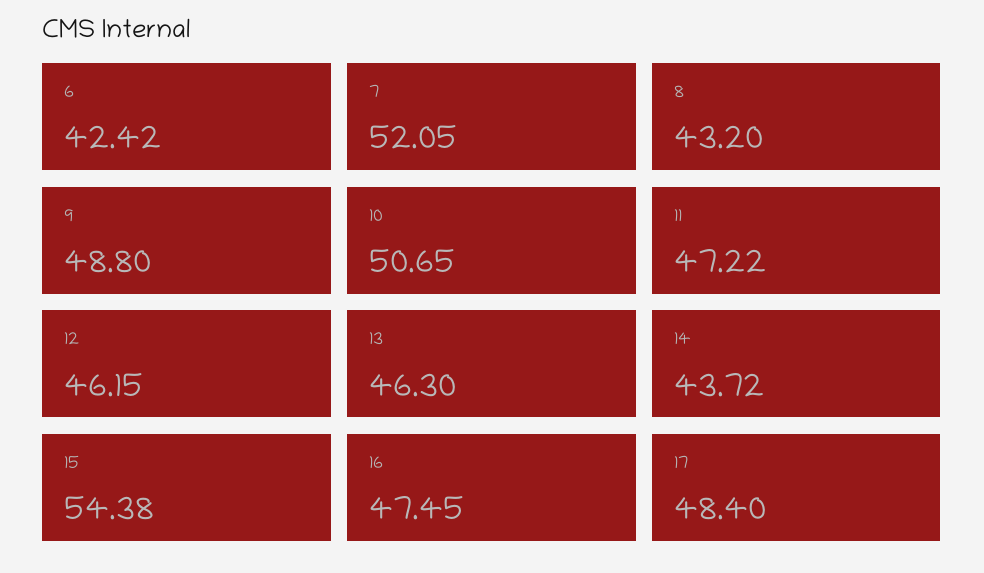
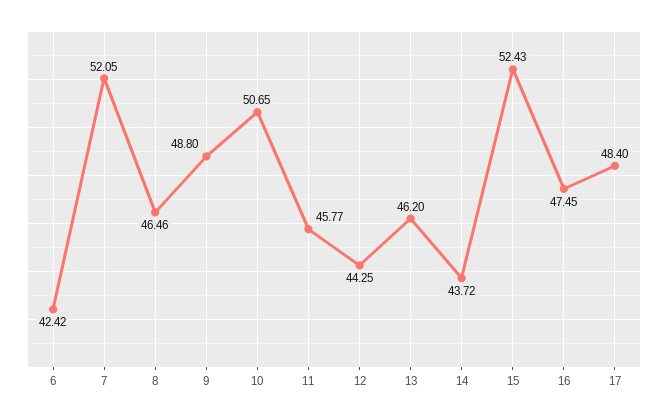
  {
    "6": 42.42,
    "7": 52.05,
-   "8": 43.2,
+   "8": 46.46,
    "9": 48.8,
    "10": 50.65,
-   "11": 47.22,
+   "11": 45.77,
-   "12": 46.15,
+   "12": 44.25,
-   "13": 46.3,
+   "13": 46.2,
    "14": 43.72,
-   "15": 54.38,
+   "15": 52.43,
    "16": 47.45,
    "17": 48.4
  }

